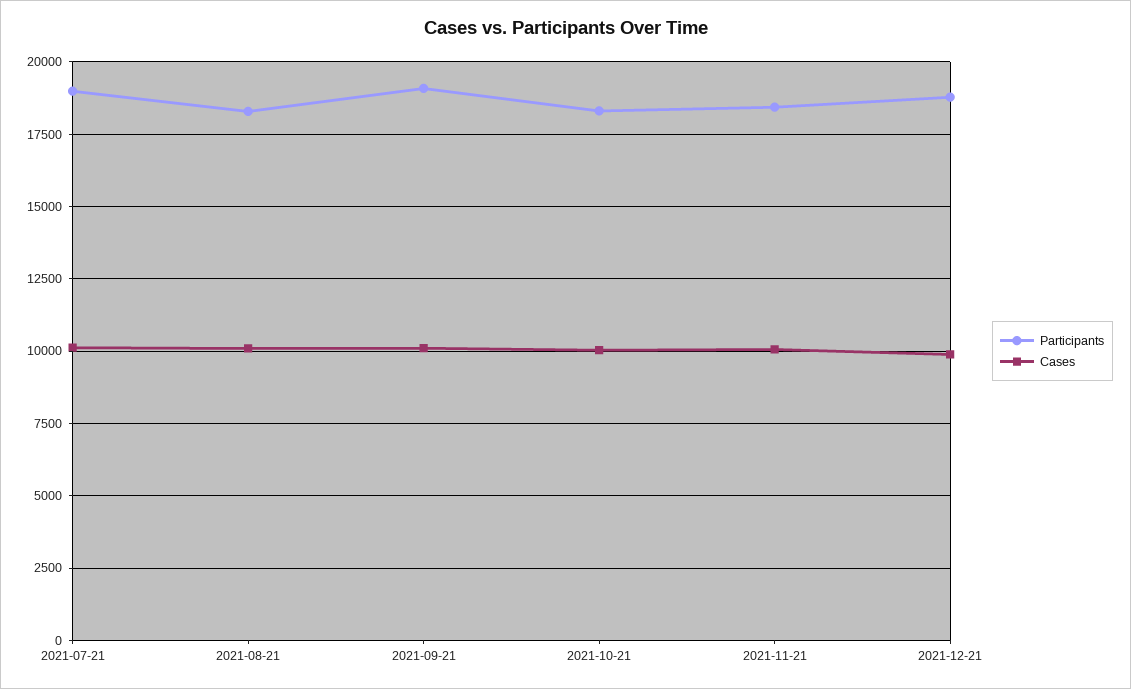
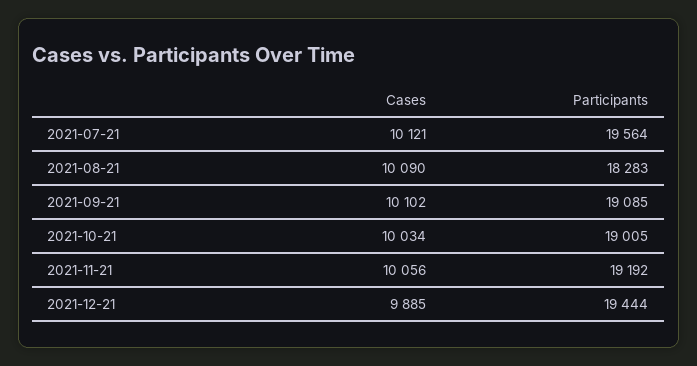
  {
    "Participants": {
-     "2021-07-21": 19000,
+     "2021-07-21": 19564,
      "2021-08-21": 18283,
      "2021-09-21": 19085,
-     "2021-10-21": 18250,
+     "2021-10-21": 19005,
-     "2021-11-21": 18500,
+     "2021-11-21": 19192,
-     "2021-12-21": 18750
+     "2021-12-21": 19444
    },
    "Cases": {
      "2021-07-21": 10121,
      "2021-08-21": 10090,
      "2021-09-21": 10102,
      "2021-10-21": 10034,
      "2021-11-21": 10056,
      "2021-12-21": 9885
    }
  }

